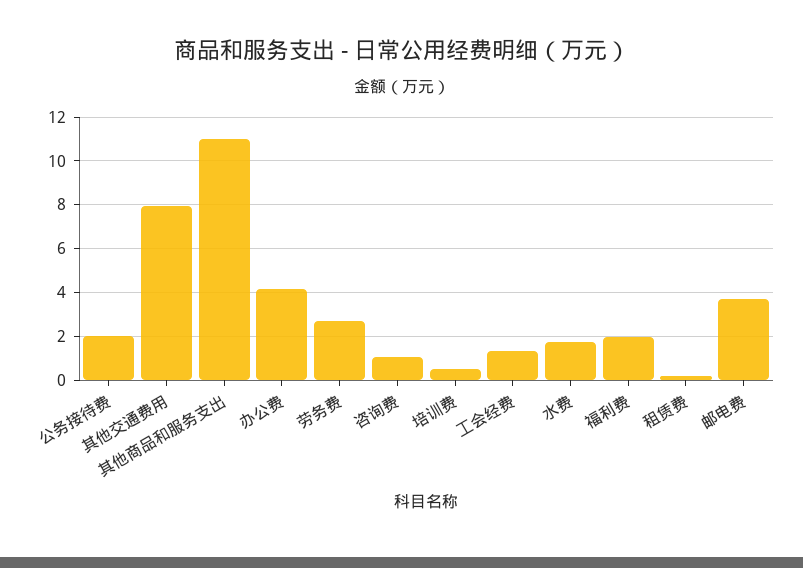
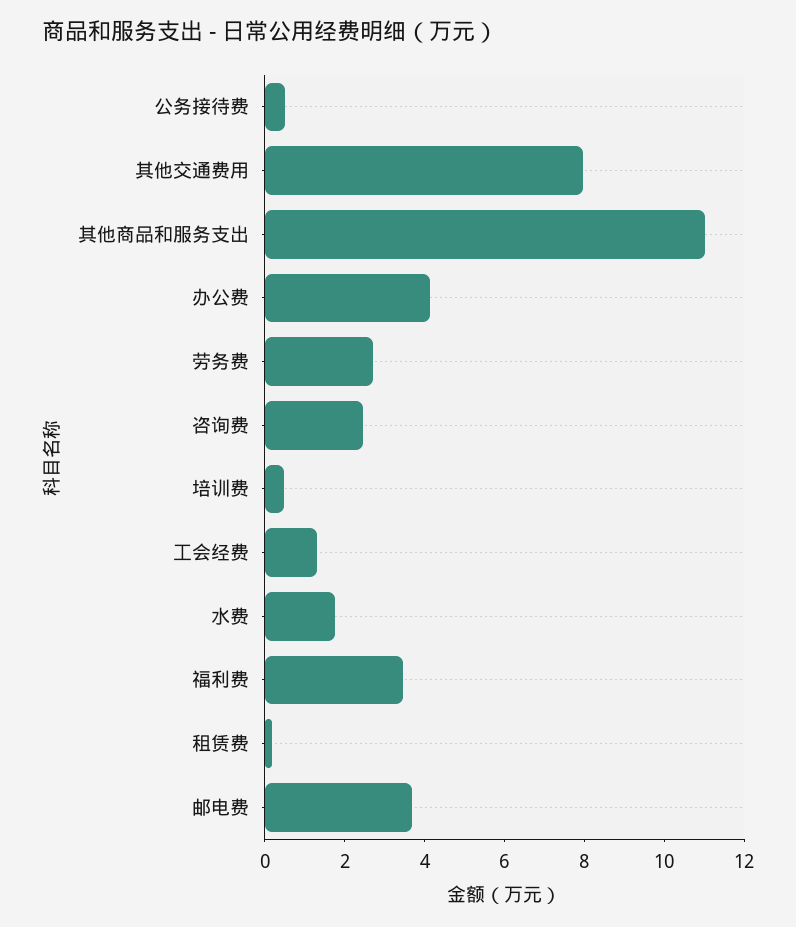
  {
-   "公务接待费": 2,
+   "公务接待费": 0.5,
    "其他交通费用": 8,
    "其他商品和服务支出": 11,
    "办公费": 4,
    "劳务费": 2.5,
-   "咨询费": 1,
+   "咨询费": 2.5,
    "培训费": 0.5,
    "工会经费": 1.5,
    "水费": 2,
-   "福利费": 2,
+   "福利费": 3.5,
    "租赁费": 0,
    "邮电费": 3.5
  }

